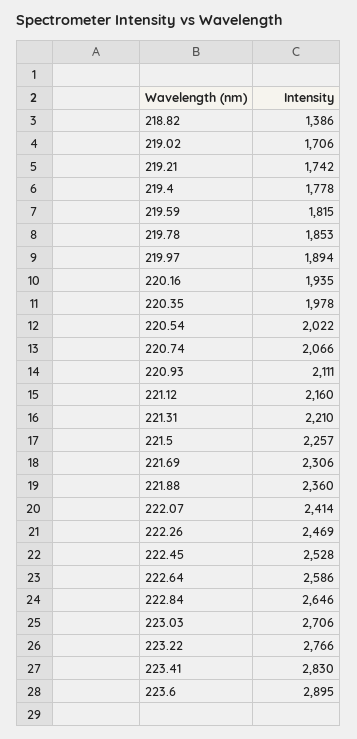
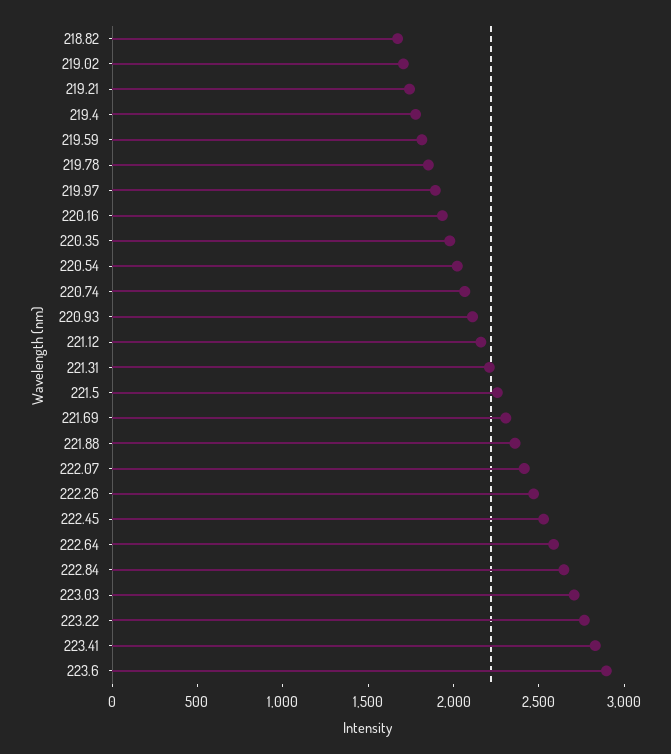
  {
-   "218.82": 1386,
+   "218.82": 1700,
    "219.02": 1706,
    "219.21": 1742,
    "219.4": 1778,
    "219.59": 1815,
    "219.78": 1853,
    "219.97": 1894,
    "220.16": 1935,
    "220.35": 1978,
    "220.54": 2022,
    "220.74": 2066,
    "220.93": 2111,
    "221.12": 2160,
    "221.31": 2210,
    "221.5": 2257,
    "221.69": 2306,
    "221.88": 2360,
    "222.07": 2414,
    "222.26": 2469,
    "222.45": 2528,
    "222.64": 2586,
    "222.84": 2646,
    "223.03": 2706,
    "223.22": 2766,
    "223.41": 2830,
    "223.6": 2895
  }

